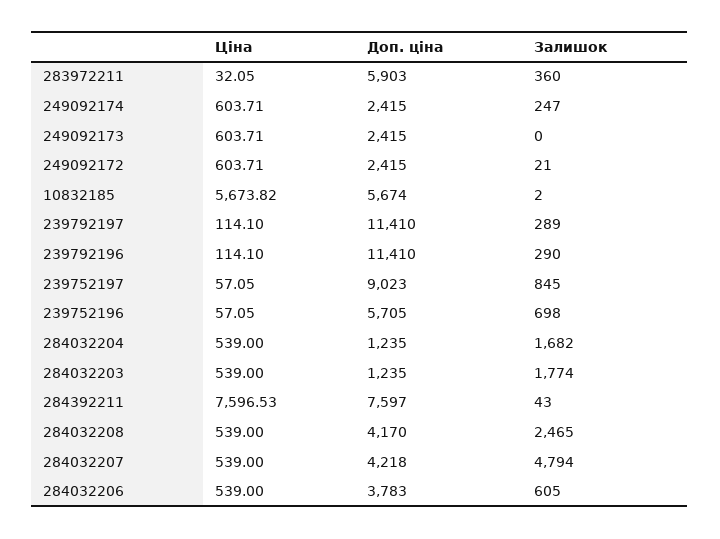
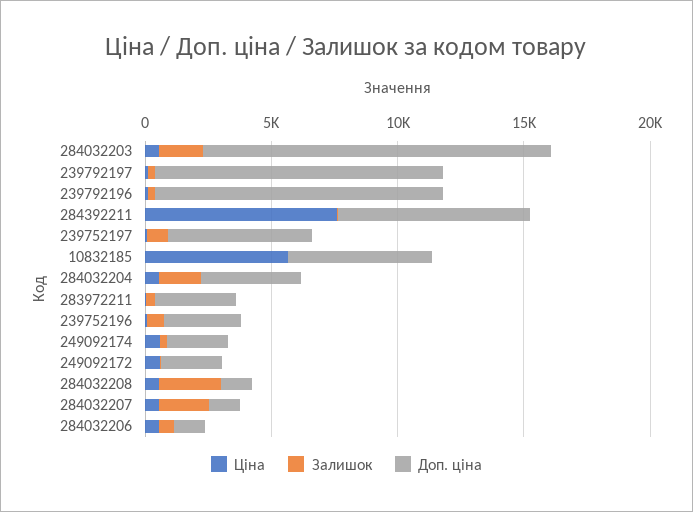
  {
    "Ціна": {
      "283972211": 32.05,
      "249092174": 603.71,
-     "249092173": 603.71,
      "249092172": 603.71,
      "10832185": 5673.82,
      "239792197": 114.1,
      "239792196": 114.1,
      "239752197": 57.05,
      "239752196": 57.05,
      "284032204": 539,
      "284032203": 539,
      "284392211": 7596.53,
      "284032208": 539,
      "284032207": 539,
      "284032206": 539
    },
    "Доп. ціна": {
-     "283972211": 5903,
+     "283972211": 3000,
      "249092174": 2415,
-     "249092173": 2415,
      "249092172": 2415,
      "10832185": 5674,
      "239792197": 11410,
      "239792196": 11410,
-     "239752197": 9023,
+     "239752197": 6000,
-     "239752196": 5705,
+     "239752196": 3000,
-     "284032204": 1235,
+     "284032204": 4000,
-     "284032203": 1235,
+     "284032203": 14000,
      "284392211": 7597,
-     "284032208": 4170,
+     "284032208": 1000,
-     "284032207": 4218,
+     "284032207": 1000,
-     "284032206": 3783
+     "284032206": 1000
    },
    "Залишок": {
      "283972211": 360,
      "249092174": 247,
-     "249092173": 0,
      "249092172": 21,
      "10832185": 2,
      "239792197": 289,
      "239792196": 290,
      "239752197": 845,
      "239752196": 698,
      "284032204": 1682,
      "284032203": 1774,
      "284392211": 43,
      "284032208": 2465,
-     "284032207": 4794,
+     "284032207": 2000,
      "284032206": 605
    }
  }

